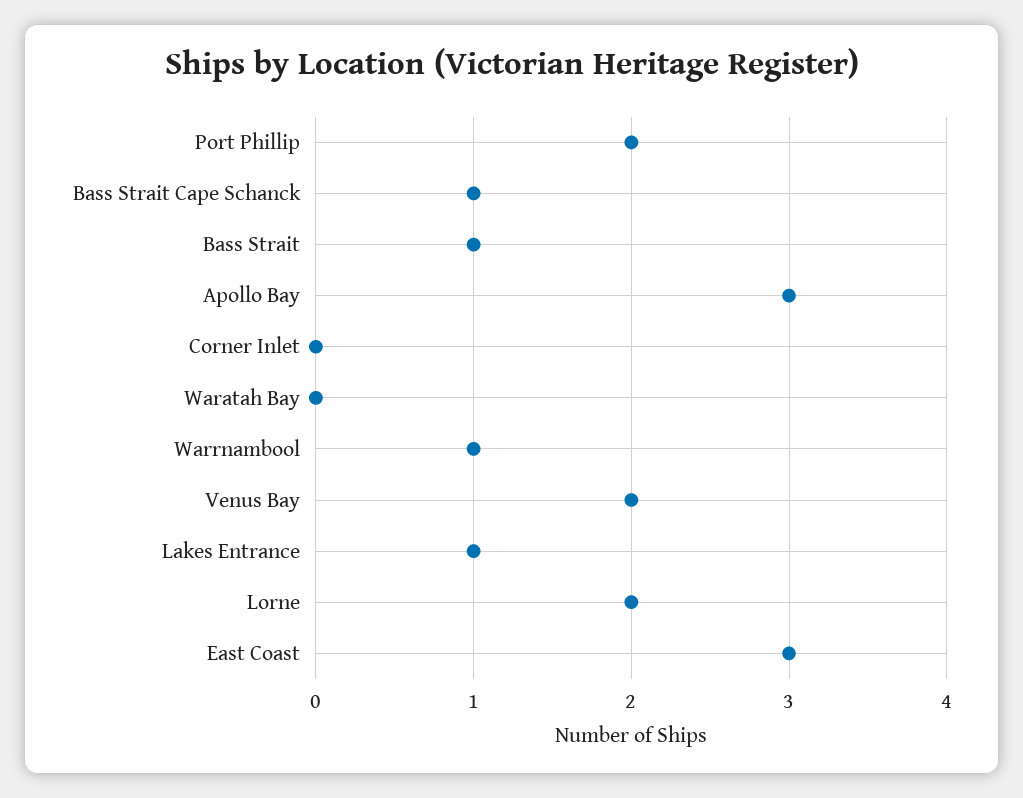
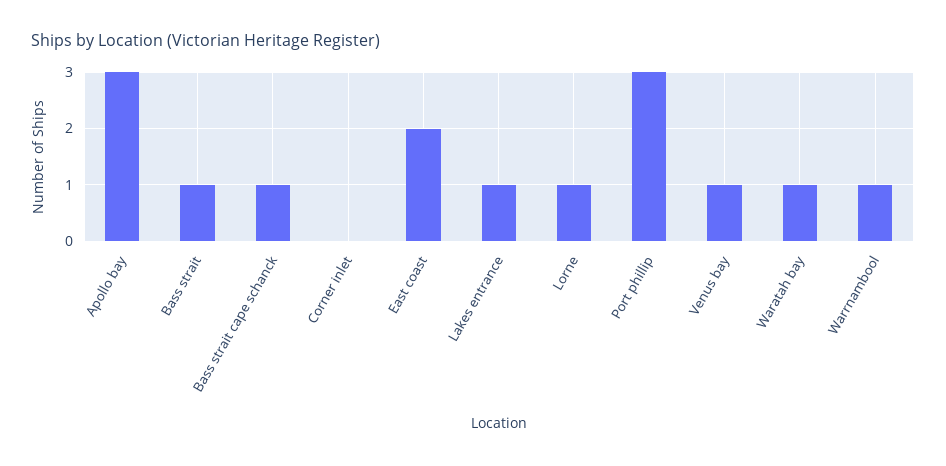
  {
-   "Port Phillip": 2,
+   "Port Phillip": 3,
    "Bass Strait Cape Schanck": 1,
    "Bass Strait": 1,
    "Apollo Bay": 3,
    "Corner Inlet": 0,
-   "Waratah Bay": 0,
+   "Waratah Bay": 1,
    "Warrnambool": 1,
-   "Venus Bay": 2,
+   "Venus Bay": 1,
    "Lakes Entrance": 1,
-   "Lorne": 2,
+   "Lorne": 1,
-   "East Coast": 3
+   "East Coast": 2
  }

